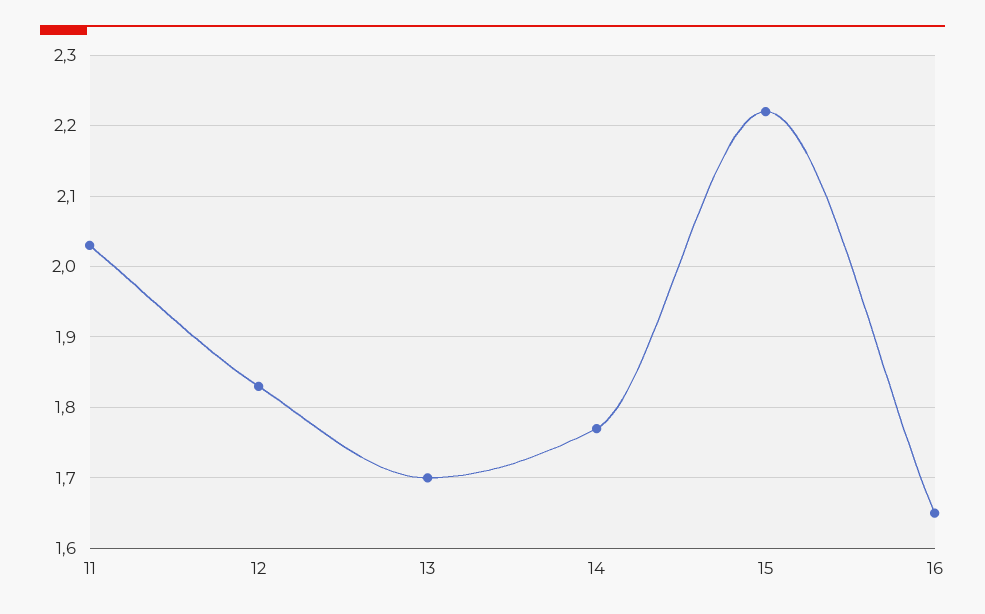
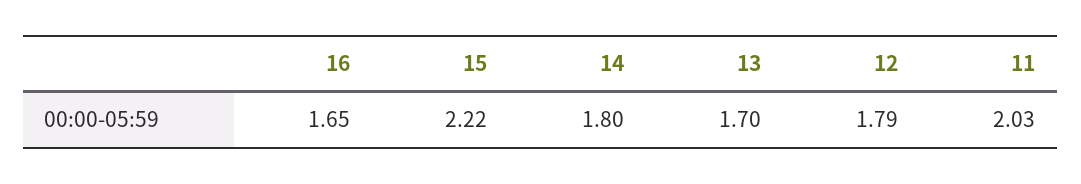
  {
    "11": 2.03,
-   "12": 1.83,
+   "12": 1.79,
    "13": 1.7,
-   "14": 1.77,
+   "14": 1.8,
    "15": 2.22,
    "16": 1.65
  }

